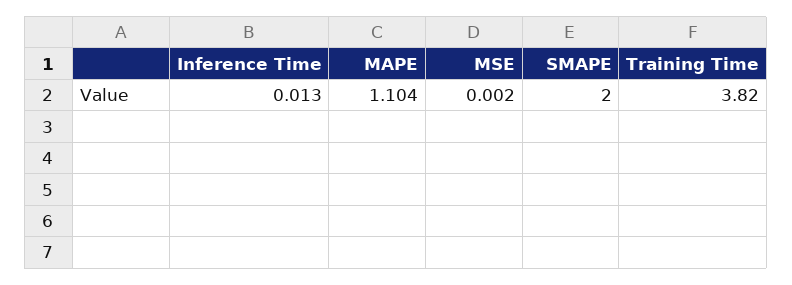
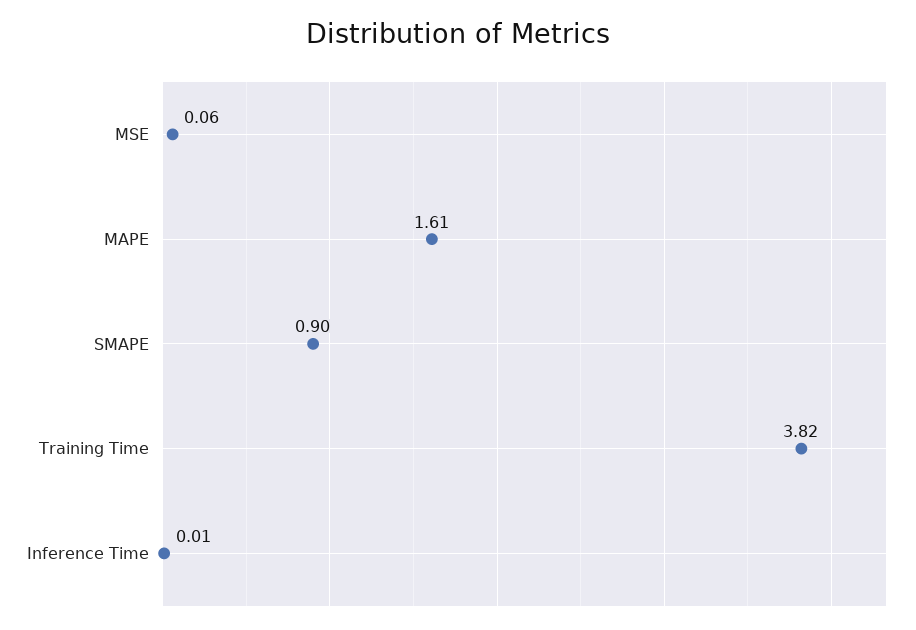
  {
    "Inference Time": 0.013,
-   "MAPE": 1.104,
+   "MAPE": 1.61,
-   "MSE": 0.002,
+   "MSE": 0.06,
-   "SMAPE": 2,
+   "SMAPE": 0.9,
    "Training Time": 3.82
  }

